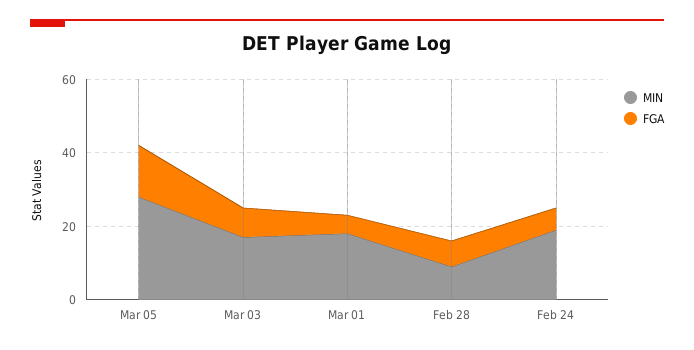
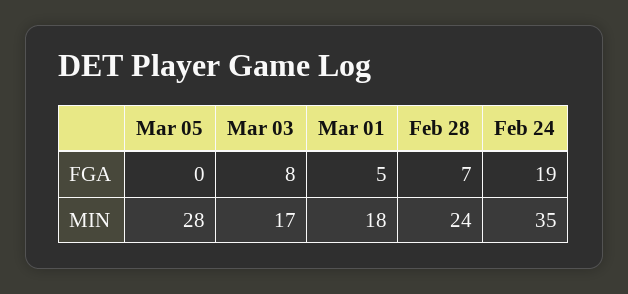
  {
    "MIN": {
      "Mar 05": 28,
      "Mar 03": 17,
      "Mar 01": 18,
-     "Feb 28": 10,
+     "Feb 28": 24,
-     "Feb 24": 20
+     "Feb 24": 35
    },
    "FGA": {
-     "Mar 05": 15,
+     "Mar 05": 0,
      "Mar 03": 8,
      "Mar 01": 5,
      "Feb 28": 7,
-     "Feb 24": 5
+     "Feb 24": 19
    }
  }

